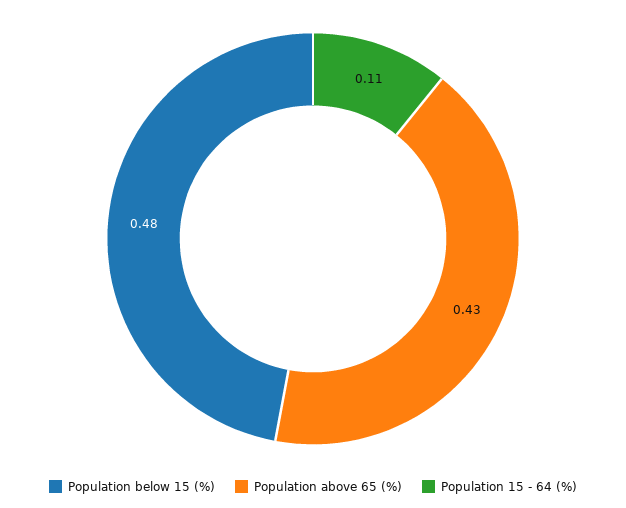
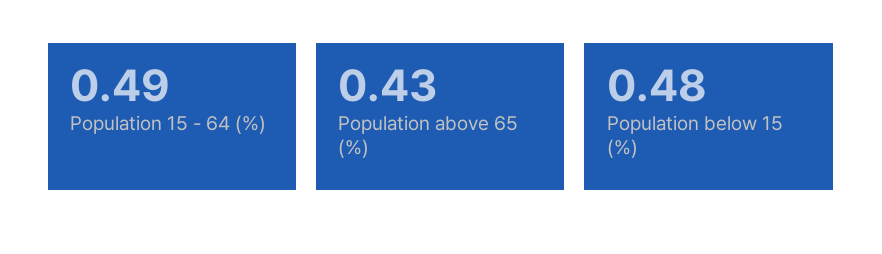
  {
    "Population below 15 (%)": 0.48,
    "Population above 65 (%)": 0.43,
-   "Population 15 - 64 (%)": 0.11
+   "Population 15 - 64 (%)": 0.49
  }

